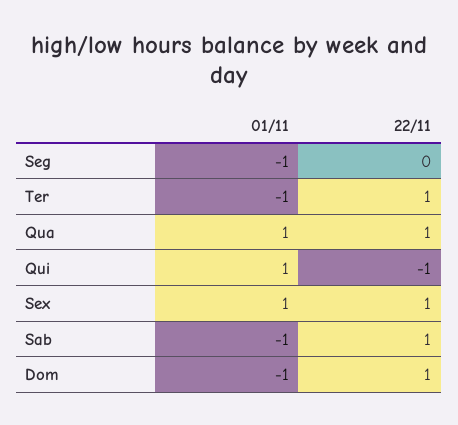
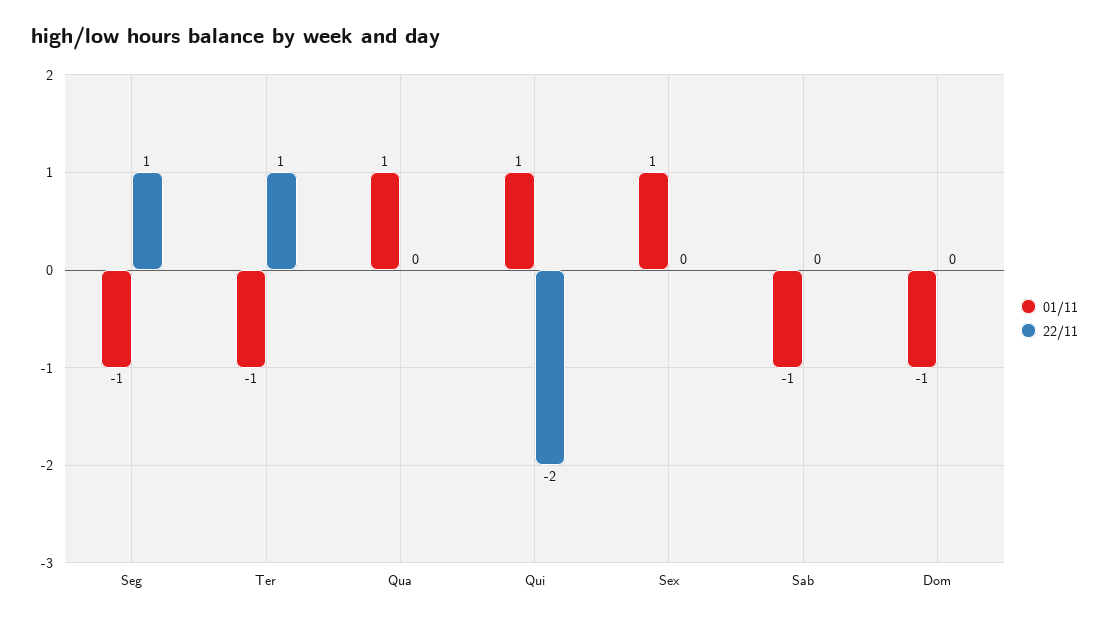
  {
    "01/11": {
      "Seg": -1,
      "Ter": -1,
      "Qua": 1,
      "Qui": 1,
      "Sex": 1,
      "Sab": -1,
      "Dom": -1
    },
    "22/11": {
-     "Seg": 0,
+     "Seg": 1,
      "Ter": 1,
-     "Qua": 1,
+     "Qua": 0,
-     "Qui": -1,
+     "Qui": -2,
-     "Sex": 1,
+     "Sex": 0,
-     "Sab": 1,
+     "Sab": 0,
-     "Dom": 1
+     "Dom": 0
    }
  }

